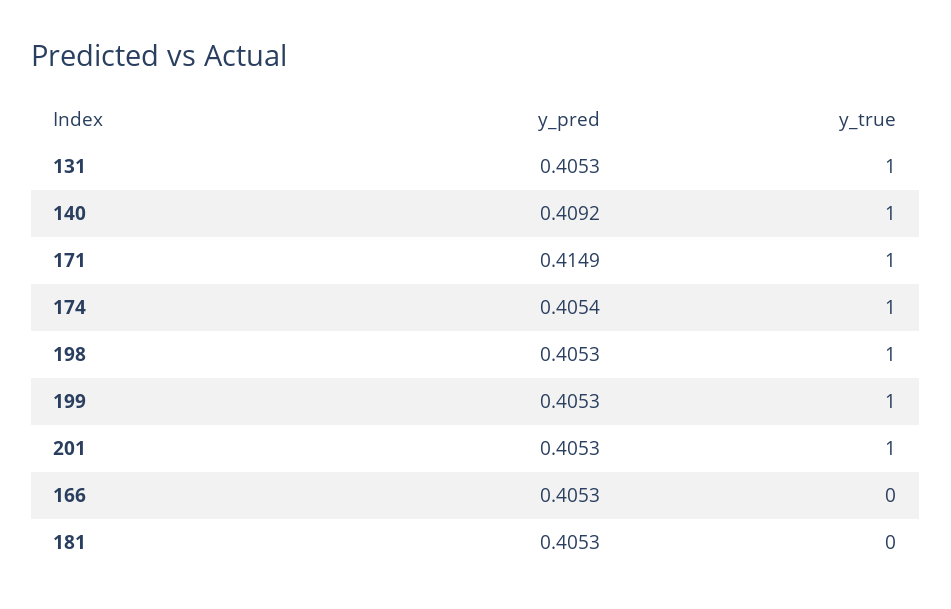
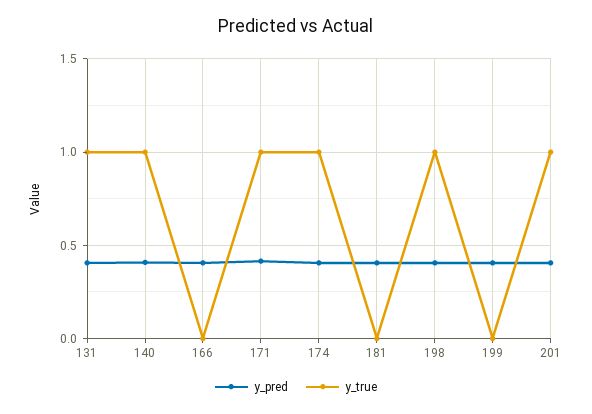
  {
    "y_pred": {
      "131": 0.4053,
      "140": 0.4092,
      "171": 0.4149,
      "174": 0.4054,
      "198": 0.4053,
      "199": 0.4053,
      "201": 0.4053,
      "166": 0.4053,
      "181": 0.4053
    },
    "y_true": {
      "131": 1,
      "140": 1,
      "171": 1,
      "174": 1,
      "198": 1,
-     "199": 1,
+     "199": 0,
      "201": 1,
      "166": 0,
      "181": 0
    }
  }

